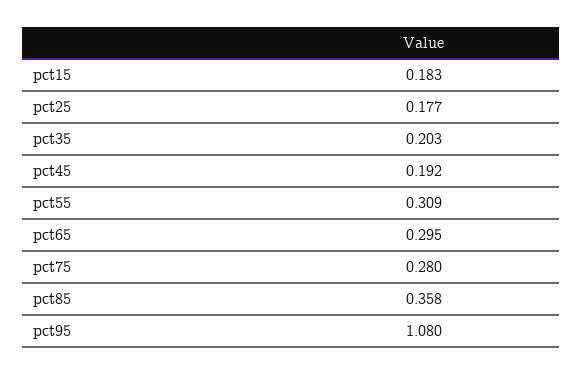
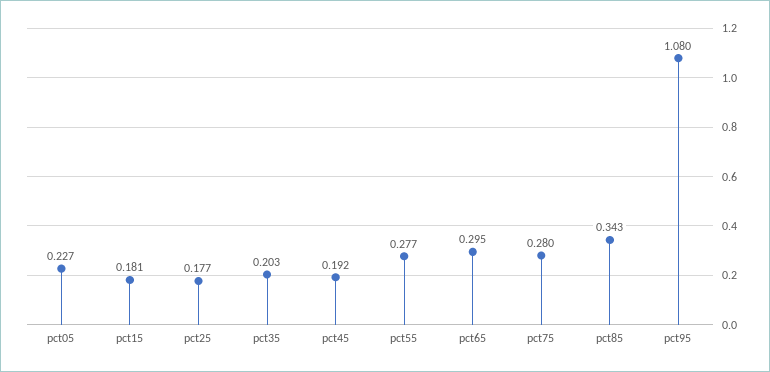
  {
-   "pct15": 0.183,
+   "pct15": 0.181,
    "pct25": 0.177,
    "pct35": 0.203,
    "pct45": 0.192,
-   "pct55": 0.309,
+   "pct55": 0.277,
    "pct65": 0.295,
    "pct75": 0.28,
-   "pct85": 0.358,
+   "pct85": 0.343,
-   "pct95": 1.08
+   "pct95": 1.08,
+   "pct05": 0.227
  }

